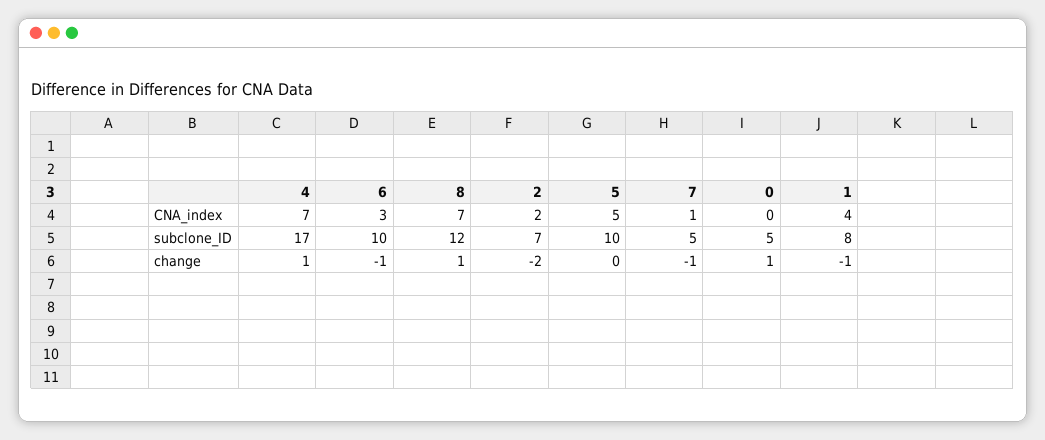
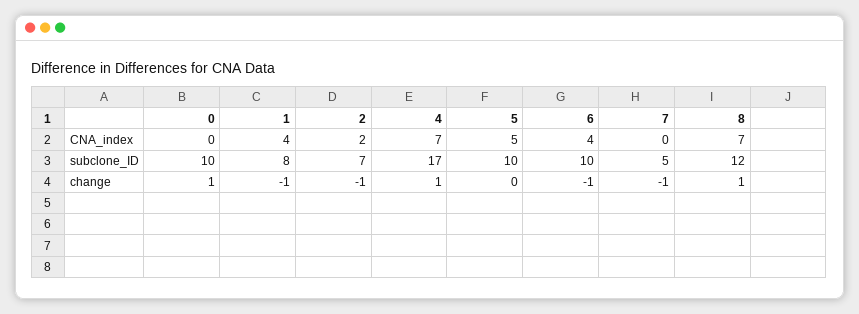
  {
    "4": {
      "CNA_index": 7,
      "subclone_ID": 17,
      "change": 1
    },
    "6": {
-     "CNA_index": 3,
+     "CNA_index": 4,
      "subclone_ID": 10,
      "change": -1
    },
    "8": {
      "CNA_index": 7,
      "subclone_ID": 12,
      "change": 1
    },
    "2": {
      "CNA_index": 2,
      "subclone_ID": 7,
-     "change": -2
+     "change": -1
    },
    "5": {
      "CNA_index": 5,
      "subclone_ID": 10,
      "change": 0
    },
    "7": {
-     "CNA_index": 1,
+     "CNA_index": 0,
      "subclone_ID": 5,
      "change": -1
    },
    "0": {
      "CNA_index": 0,
-     "subclone_ID": 5,
+     "subclone_ID": 10,
      "change": 1
    },
    "1": {
      "CNA_index": 4,
      "subclone_ID": 8,
      "change": -1
    }
  }

